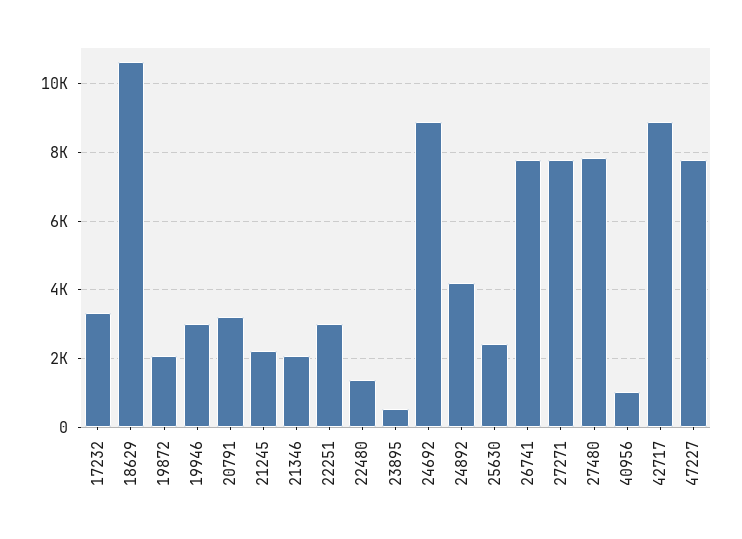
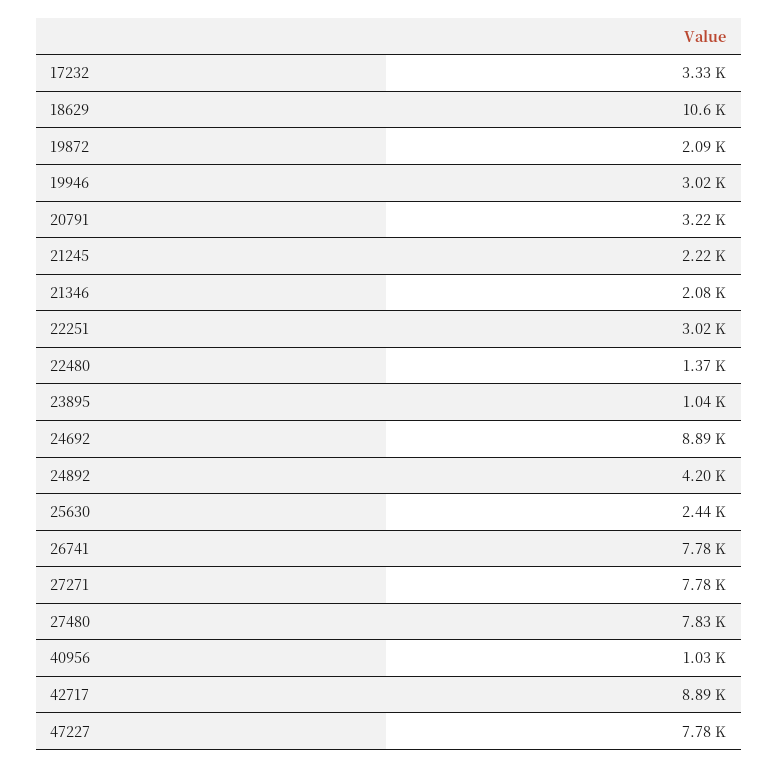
  {
    "17232": 3330,
    "18629": 10600,
    "19872": 2090,
    "19946": 3020,
    "20791": 3220,
    "21245": 2220,
    "21346": 2080,
    "22251": 3020,
    "22480": 1370,
-   "23895": 600,
+   "23895": 1040,
    "24692": 8890,
    "24892": 4200,
    "25630": 2440,
    "26741": 7780,
    "27271": 7780,
    "27480": 7830,
    "40956": 1030,
    "42717": 8890,
    "47227": 7780
  }

